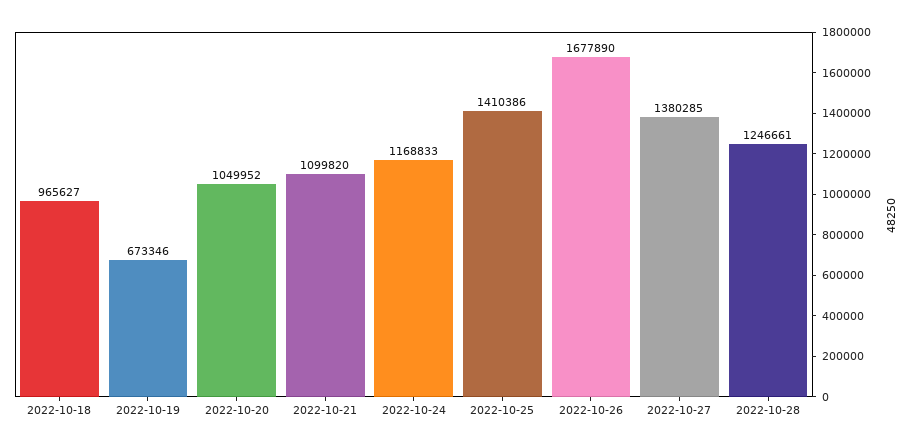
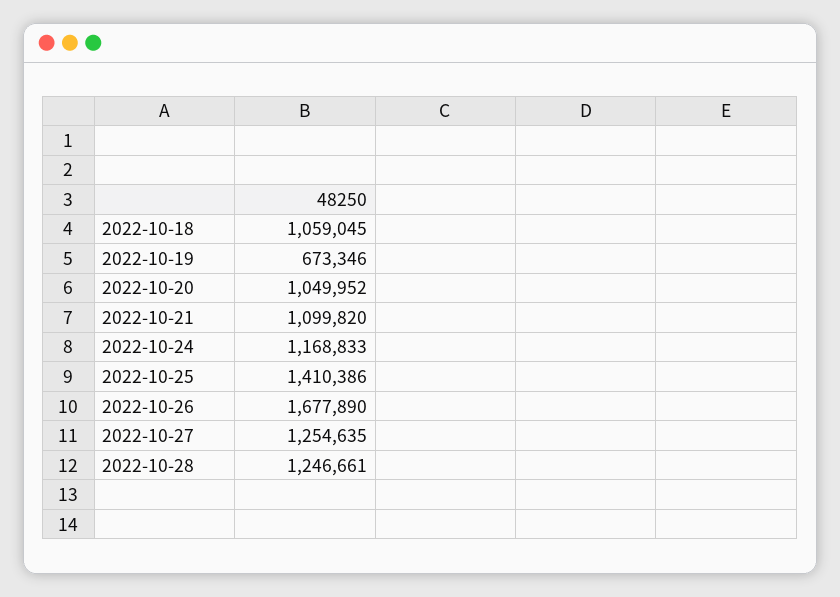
  {
-   "2022-10-18": 965627,
+   "2022-10-18": 1059045,
    "2022-10-19": 673346,
    "2022-10-20": 1049952,
    "2022-10-21": 1099820,
    "2022-10-24": 1168833,
    "2022-10-25": 1410386,
    "2022-10-26": 1677890,
-   "2022-10-27": 1380285,
+   "2022-10-27": 1254635,
    "2022-10-28": 1246661
  }

